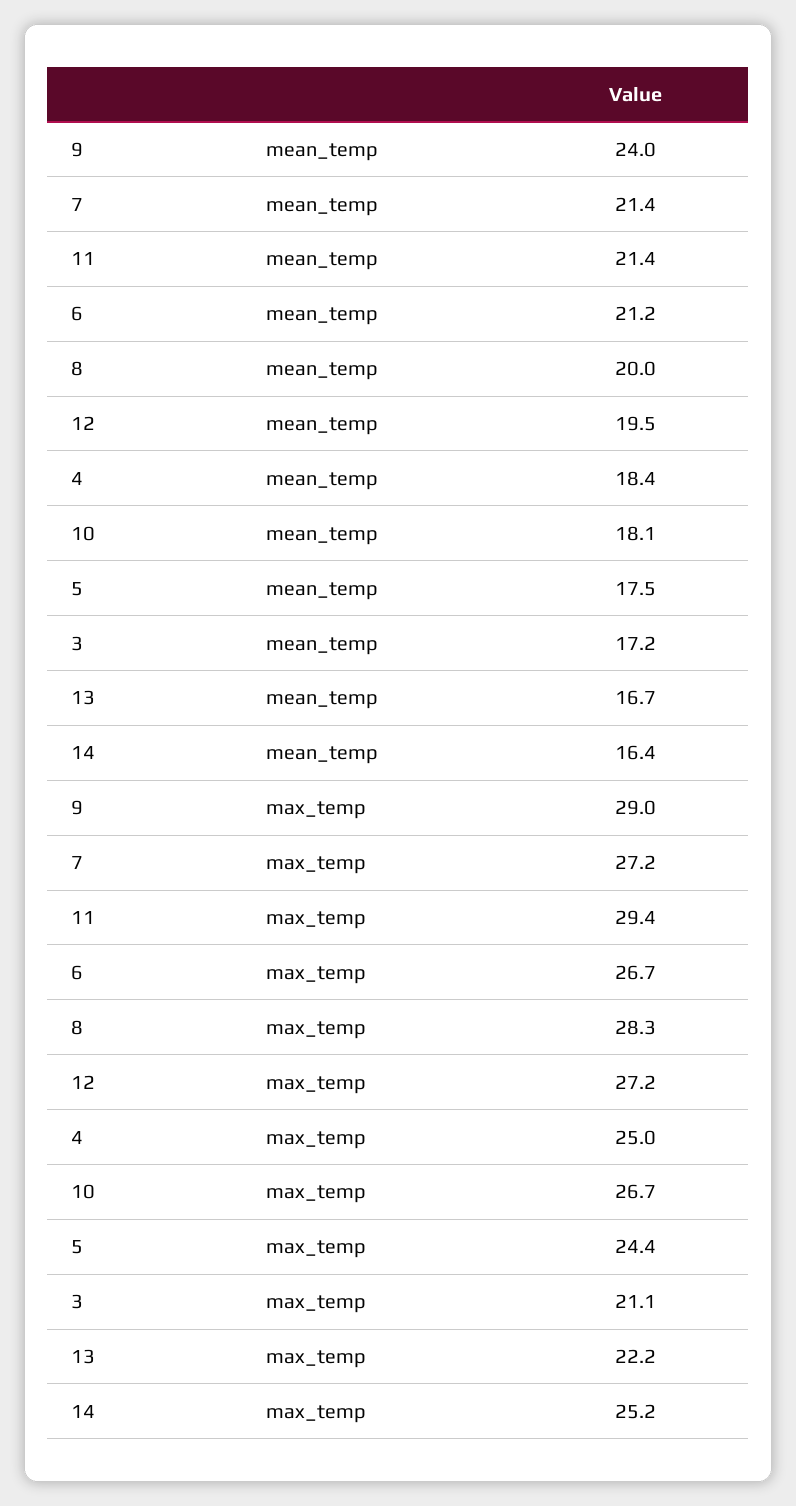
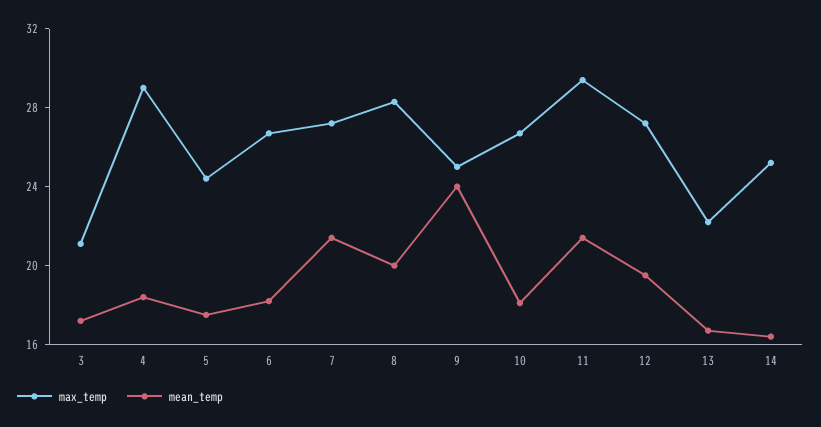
  {
    "mean_temp": {
      "9": 24,
      "7": 21.4,
      "11": 21.4,
-     "6": 21.2,
+     "6": 18,
      "8": 20,
      "12": 19.5,
      "4": 18.4,
      "10": 18.1,
      "5": 17.5,
      "3": 17.2,
      "13": 16.7,
      "14": 16.4
    },
    "max_temp": {
-     "9": 29,
+     "9": 25,
      "7": 27.2,
      "11": 29.4,
      "6": 26.7,
      "8": 28.3,
      "12": 27.2,
-     "4": 25,
+     "4": 29,
      "10": 26.7,
      "5": 24.4,
      "3": 21.1,
      "13": 22.2,
      "14": 25.2
    }
  }

